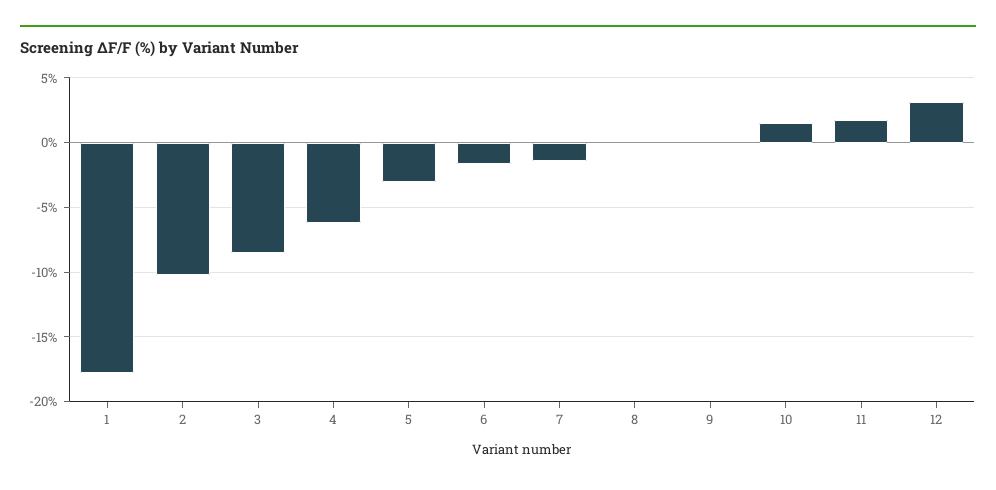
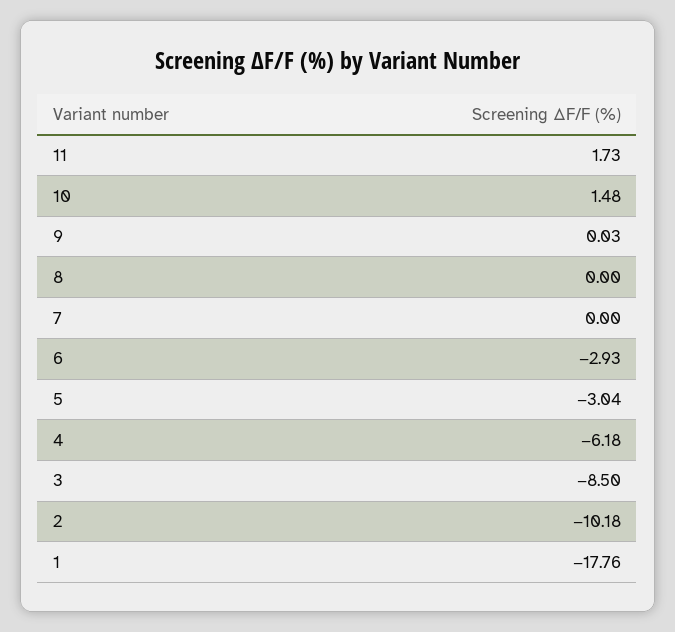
  {
    "1": -17.76,
    "2": -10.18,
    "3": -8.5,
    "4": -6.18,
    "5": -3.04,
-   "6": -1.5,
+   "6": -2.93,
-   "7": -1.5,
+   "7": 0,
    "8": 0,
    "9": 0.03,
    "10": 1.48,
-   "11": 1.73,
+   "11": 1.73
-   "12": 3
  }

